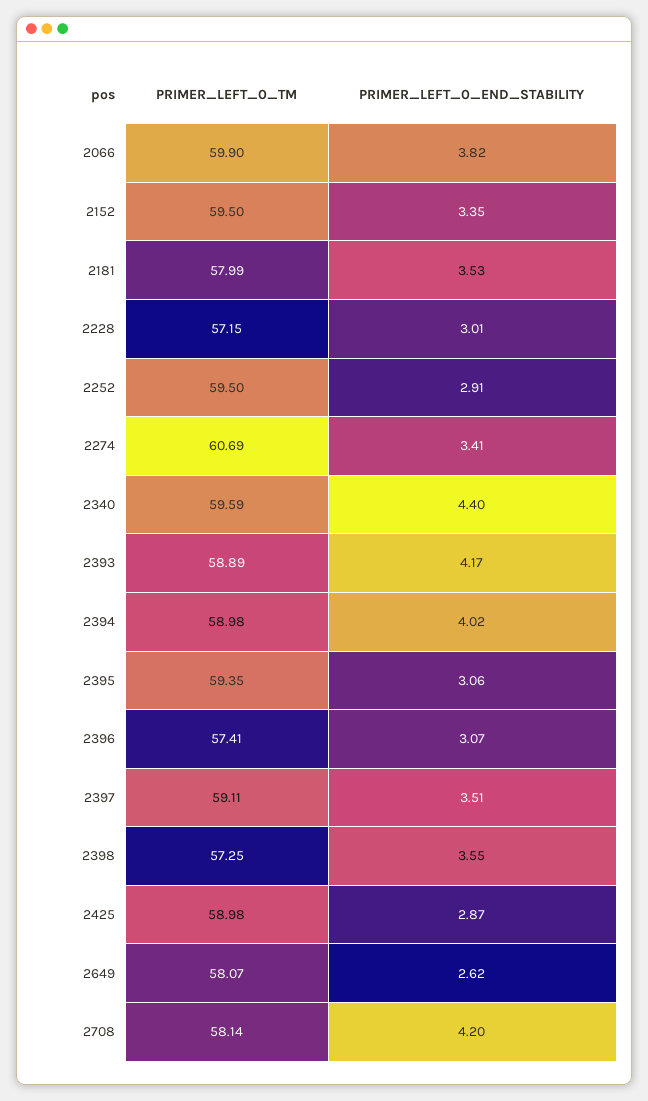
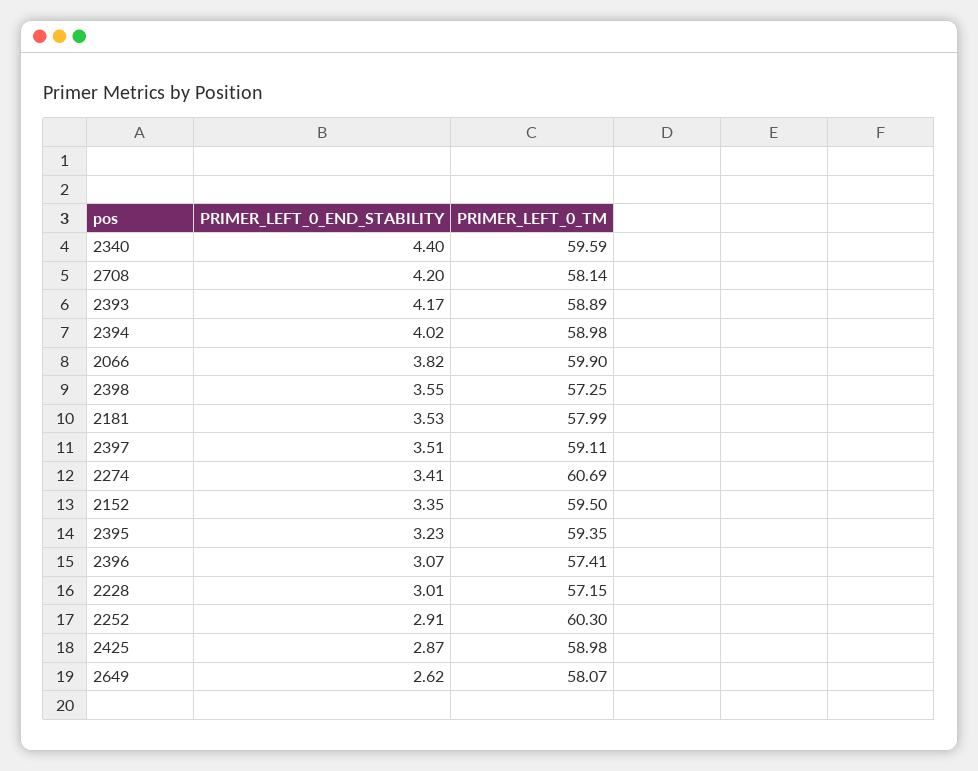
  {
    "PRIMER_LEFT_0_TM": {
      "2066": 59.9,
      "2152": 59.5,
      "2181": 57.99,
      "2228": 57.15,
-     "2252": 59.5,
+     "2252": 60.3,
      "2274": 60.69,
      "2340": 59.59,
      "2393": 58.89,
      "2394": 58.98,
      "2395": 59.35,
      "2396": 57.41,
      "2397": 59.11,
      "2398": 57.25,
      "2425": 58.98,
      "2649": 58.07,
      "2708": 58.14
    },
    "PRIMER_LEFT_0_END_STABILITY": {
      "2066": 3.82,
      "2152": 3.35,
      "2181": 3.53,
      "2228": 3.01,
      "2252": 2.91,
      "2274": 3.41,
      "2340": 4.4,
      "2393": 4.17,
      "2394": 4.02,
-     "2395": 3.06,
+     "2395": 3.23,
      "2396": 3.07,
      "2397": 3.51,
      "2398": 3.55,
      "2425": 2.87,
      "2649": 2.62,
      "2708": 4.2
    }
  }

